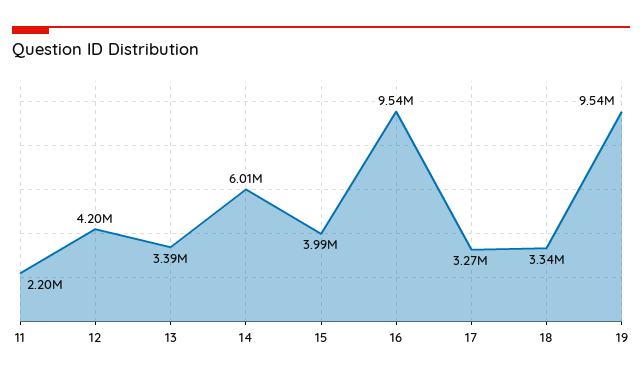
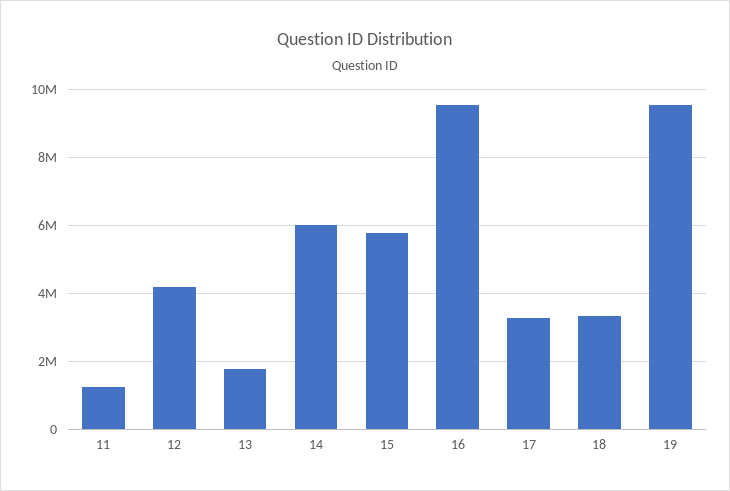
  {
-   "11": 2200000,
+   "11": 1200000,
    "12": 4200000,
-   "13": 3390000,
+   "13": 1800000,
    "14": 6010000,
-   "15": 3990000,
+   "15": 5800000,
    "16": 9540000,
    "17": 3270000,
    "18": 3340000,
    "19": 9540000
  }

